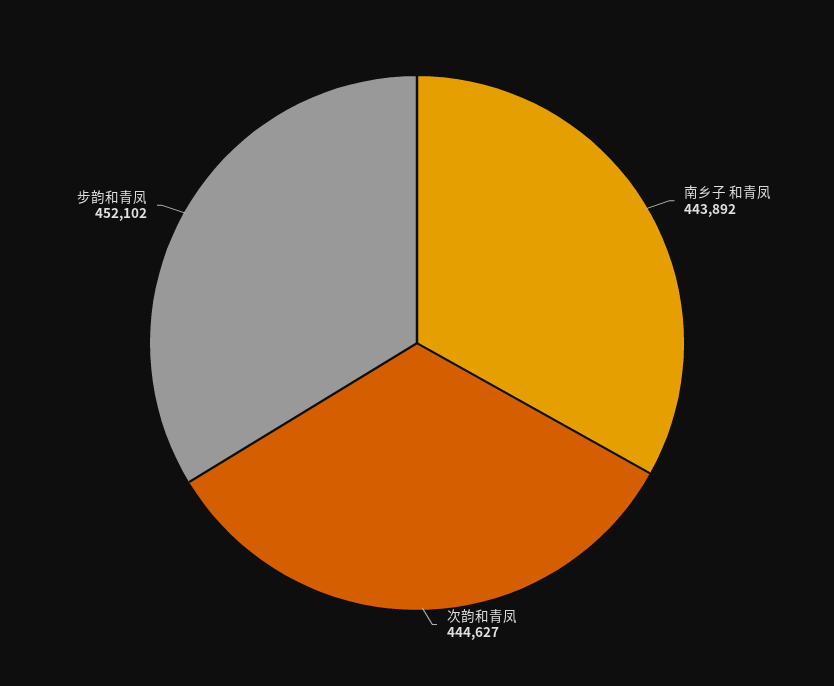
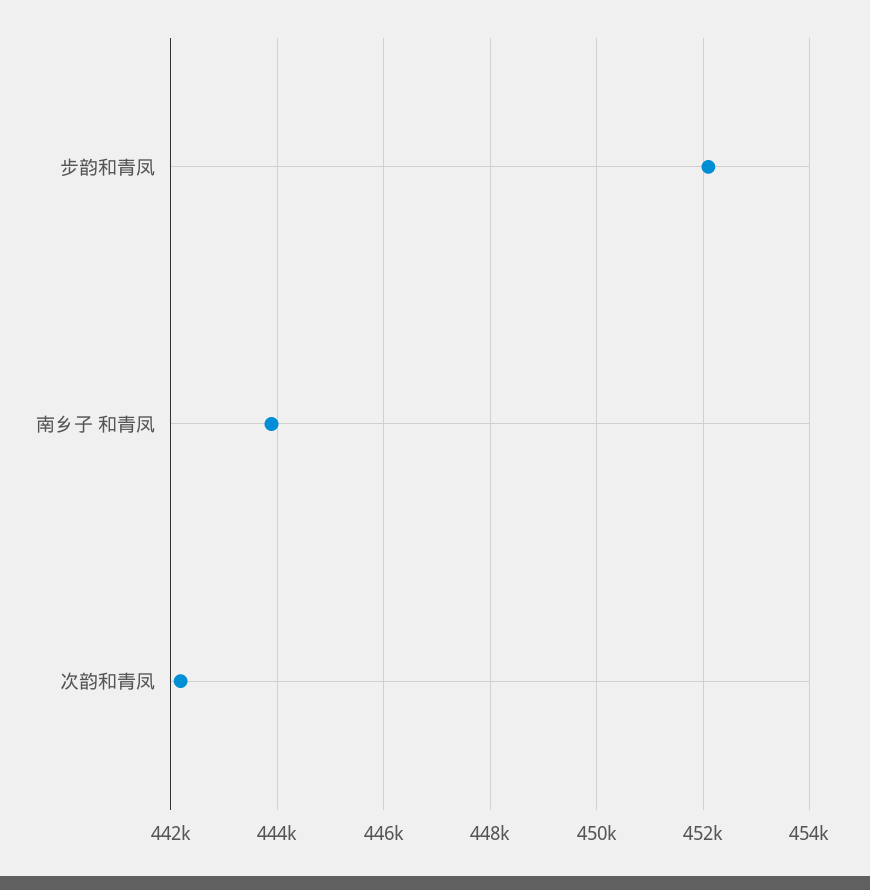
  {
    "南乡子 和青凤": 443892,
-   "次韵和青凤": 444627,
+   "次韵和青凤": 442200,
    "步韵和青凤": 452102
  }

